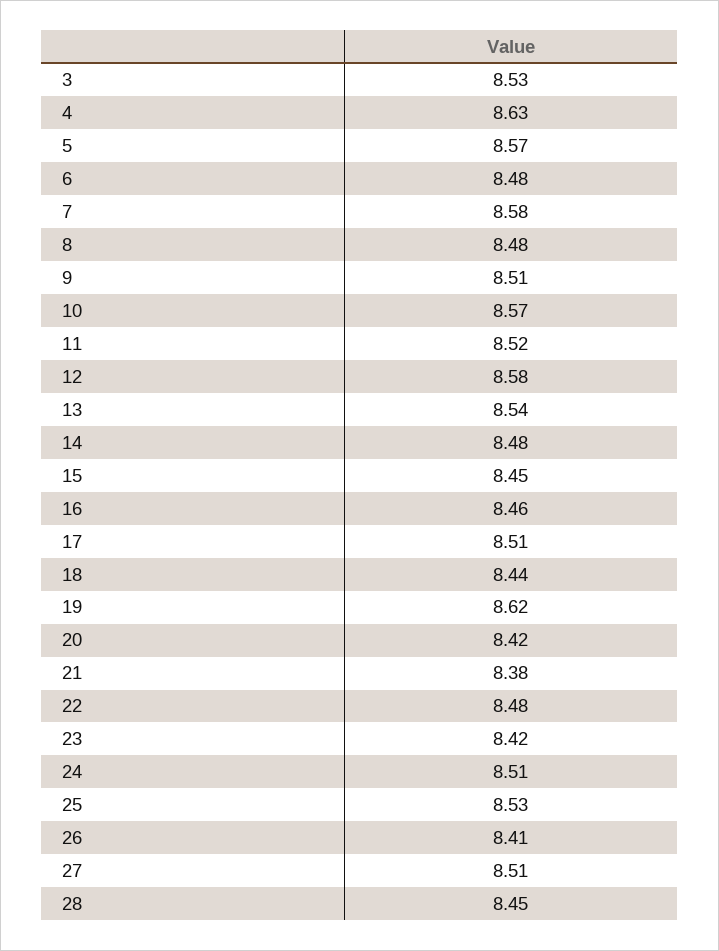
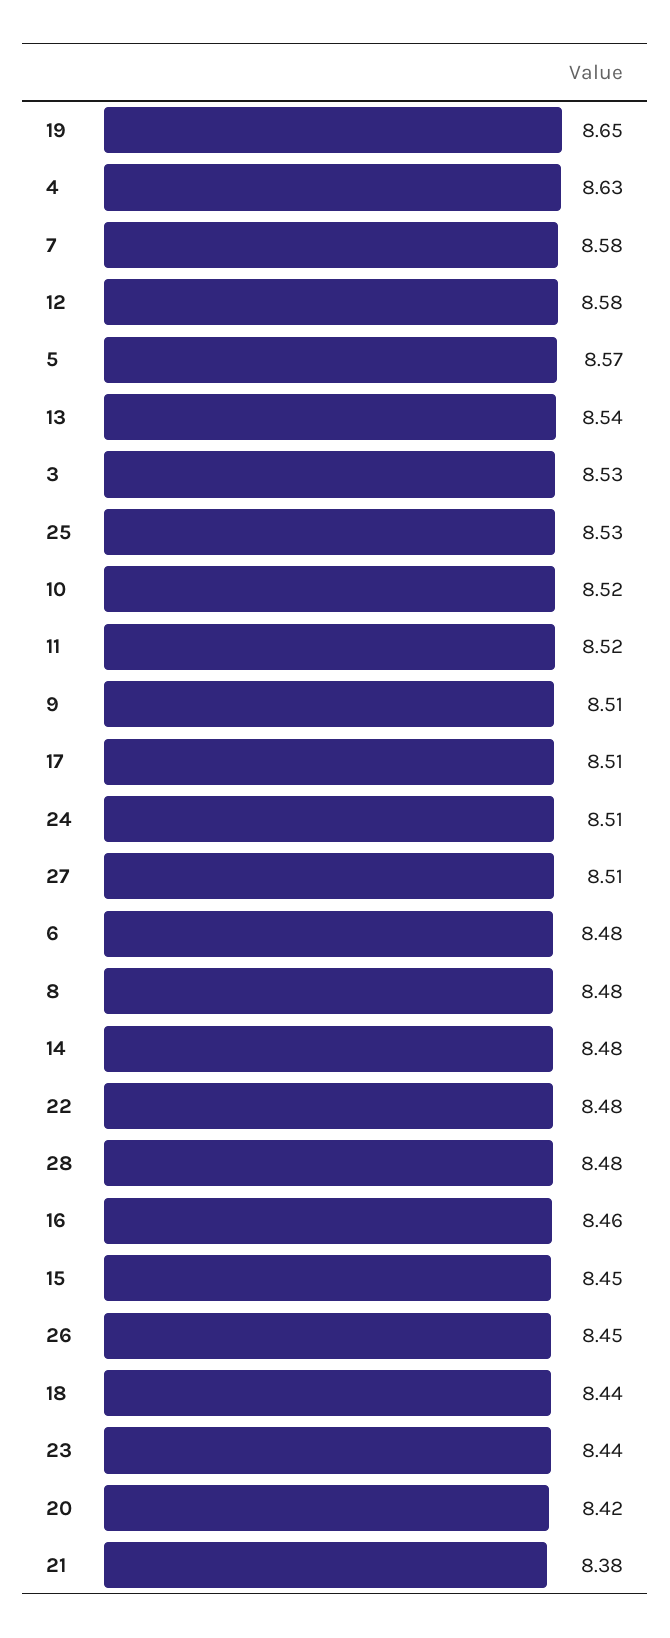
  {
    "3": 8.53,
    "4": 8.63,
    "5": 8.57,
    "6": 8.48,
    "7": 8.58,
    "8": 8.48,
    "9": 8.51,
-   "10": 8.57,
+   "10": 8.52,
    "11": 8.52,
    "12": 8.58,
    "13": 8.54,
    "14": 8.48,
    "15": 8.45,
    "16": 8.46,
    "17": 8.51,
    "18": 8.44,
-   "19": 8.62,
+   "19": 8.65,
    "20": 8.42,
    "21": 8.38,
    "22": 8.48,
-   "23": 8.42,
+   "23": 8.44,
    "24": 8.51,
    "25": 8.53,
-   "26": 8.41,
+   "26": 8.45,
    "27": 8.51,
-   "28": 8.45
+   "28": 8.48
  }

